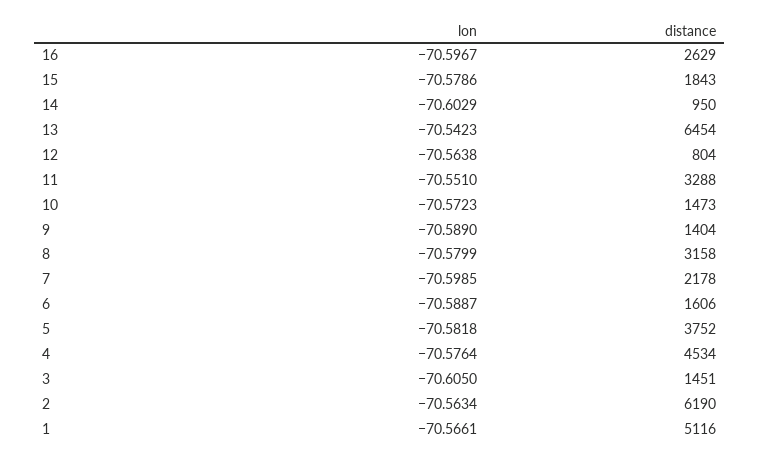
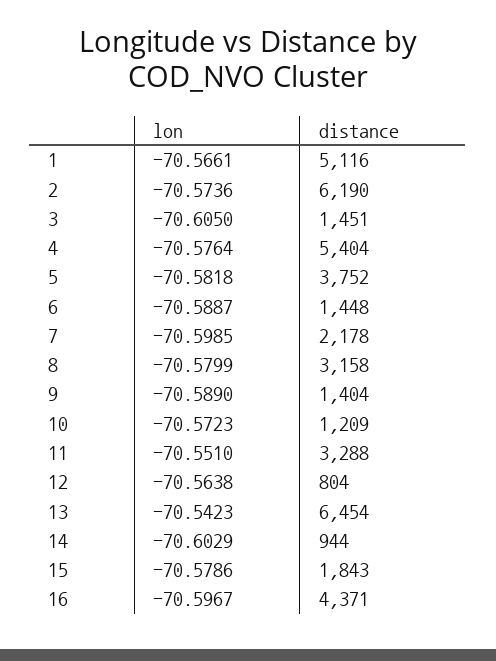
  {
    "lon": {
      "16": -70.5967,
      "15": -70.5786,
      "14": -70.6029,
      "13": -70.5423,
      "12": -70.5638,
      "11": -70.551,
      "10": -70.5723,
      "9": -70.589,
      "8": -70.5799,
      "7": -70.5985,
      "6": -70.5887,
      "5": -70.5818,
      "4": -70.5764,
      "3": -70.605,
-     "2": -70.5634,
+     "2": -70.5736,
      "1": -70.5661
    },
    "distance": {
-     "16": 2629,
+     "16": 4371,
      "15": 1843,
-     "14": 950,
+     "14": 944,
      "13": 6454,
      "12": 804,
      "11": 3288,
-     "10": 1473,
+     "10": 1209,
      "9": 1404,
      "8": 3158,
      "7": 2178,
-     "6": 1606,
+     "6": 1448,
      "5": 3752,
-     "4": 4534,
+     "4": 5404,
      "3": 1451,
      "2": 6190,
      "1": 5116
    }
  }

